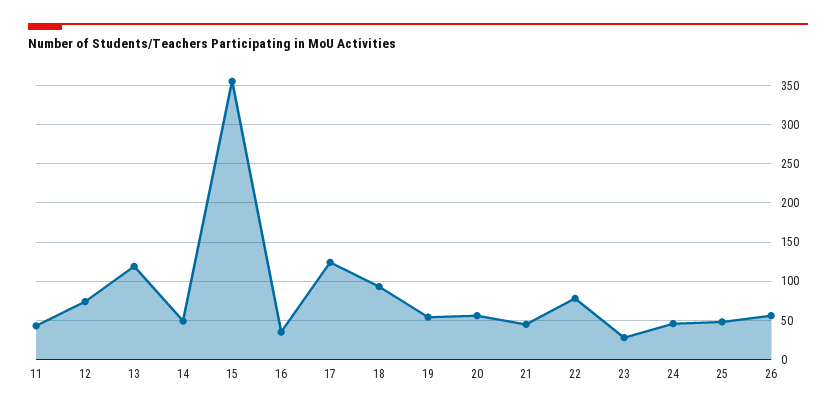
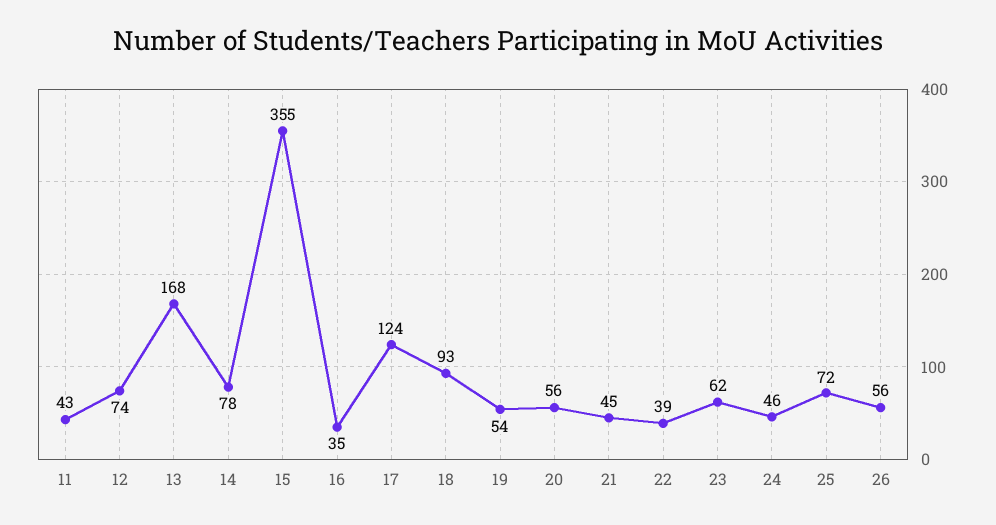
  {
    "11": 43,
    "12": 74,
-   "13": 120,
+   "13": 168,
-   "14": 50,
+   "14": 78,
    "15": 355,
    "16": 35,
    "17": 124,
    "18": 93,
    "19": 54,
    "20": 56,
    "21": 45,
-   "22": 80,
+   "22": 39,
-   "23": 30,
+   "23": 62,
    "24": 46,
-   "25": 50,
+   "25": 72,
    "26": 56
  }

